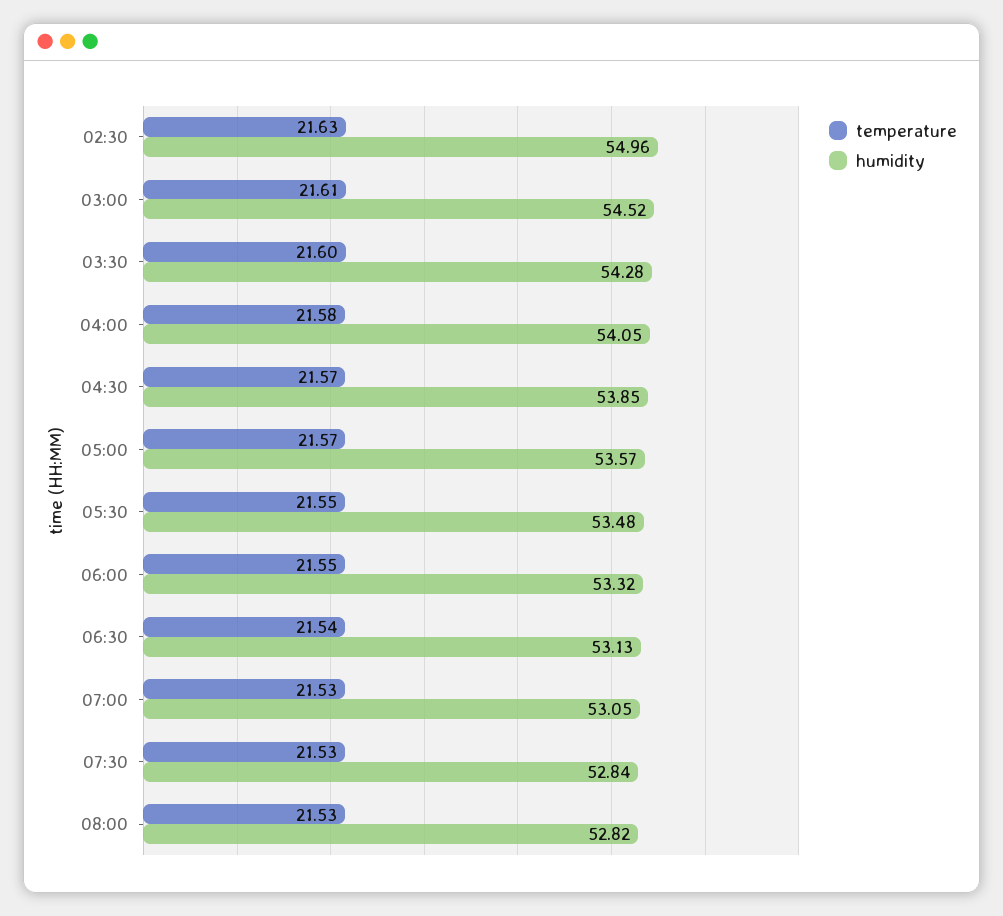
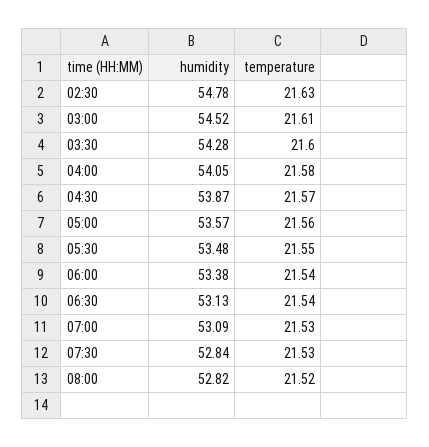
  {
    "temperature": {
      "02:30": 21.63,
      "03:00": 21.61,
      "03:30": 21.6,
      "04:00": 21.58,
      "04:30": 21.57,
-     "05:00": 21.57,
+     "05:00": 21.56,
      "05:30": 21.55,
-     "06:00": 21.55,
+     "06:00": 21.54,
      "06:30": 21.54,
      "07:00": 21.53,
      "07:30": 21.53,
-     "08:00": 21.53
+     "08:00": 21.52
    },
    "humidity": {
-     "02:30": 54.96,
+     "02:30": 54.78,
      "03:00": 54.52,
      "03:30": 54.28,
      "04:00": 54.05,
-     "04:30": 53.85,
+     "04:30": 53.87,
      "05:00": 53.57,
      "05:30": 53.48,
-     "06:00": 53.32,
+     "06:00": 53.38,
      "06:30": 53.13,
-     "07:00": 53.05,
+     "07:00": 53.09,
      "07:30": 52.84,
      "08:00": 52.82
    }
  }

